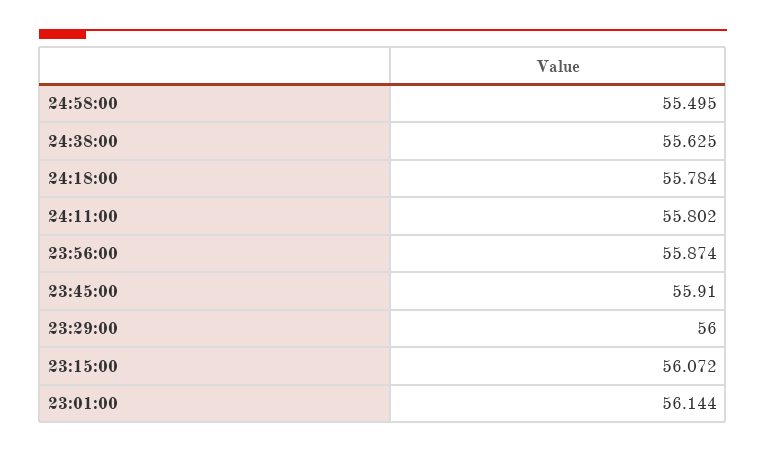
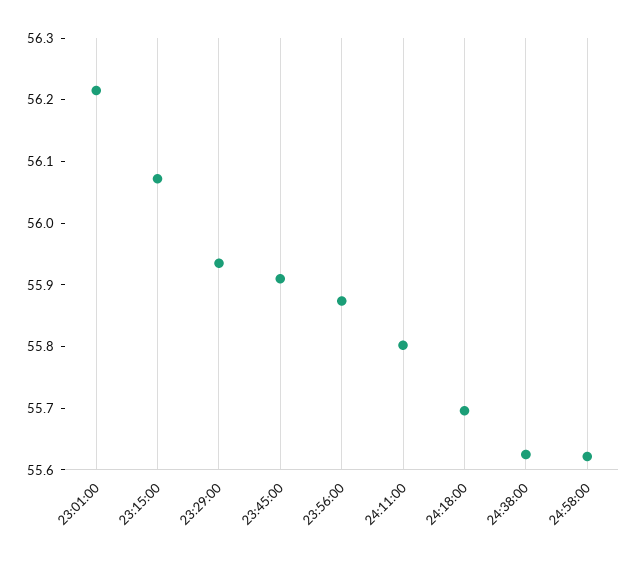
  {
-   "24:58:00": 55.495,
+   "24:58:00": 55.62,
    "24:38:00": 55.625,
-   "24:18:00": 55.784,
+   "24:18:00": 55.7,
    "24:11:00": 55.802,
    "23:56:00": 55.874,
    "23:45:00": 55.91,
-   "23:29:00": 56,
+   "23:29:00": 55.94,
    "23:15:00": 56.072,
-   "23:01:00": 56.144
+   "23:01:00": 56.22
  }

